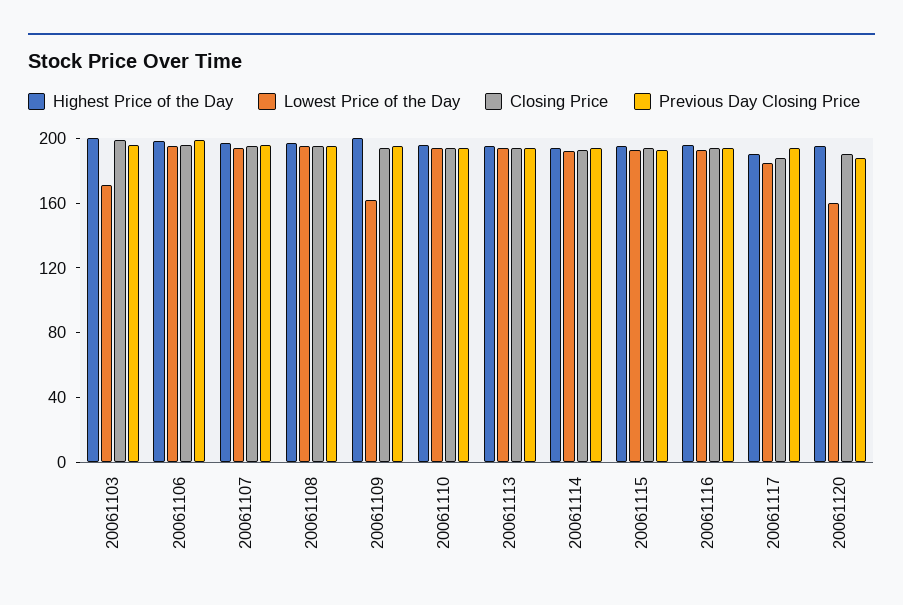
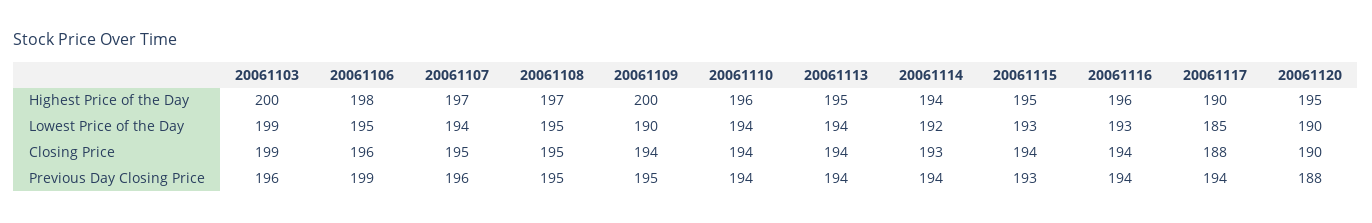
  {
    "Highest Price of the Day": {
      "20061103": 200,
      "20061106": 198,
      "20061107": 197,
      "20061108": 197,
      "20061109": 200,
      "20061110": 196,
      "20061113": 195,
      "20061114": 194,
      "20061115": 195,
      "20061116": 196,
      "20061117": 190,
      "20061120": 195
    },
    "Lowest Price of the Day": {
-     "20061103": 170,
+     "20061103": 199,
      "20061106": 195,
      "20061107": 194,
      "20061108": 195,
-     "20061109": 160,
+     "20061109": 190,
      "20061110": 194,
      "20061113": 194,
      "20061114": 192,
      "20061115": 193,
      "20061116": 193,
      "20061117": 185,
-     "20061120": 160
+     "20061120": 190
    },
    "Closing Price": {
      "20061103": 199,
      "20061106": 196,
      "20061107": 195,
      "20061108": 195,
      "20061109": 194,
      "20061110": 194,
      "20061113": 194,
      "20061114": 193,
      "20061115": 194,
      "20061116": 194,
      "20061117": 188,
      "20061120": 190
    },
    "Previous Day Closing Price": {
      "20061103": 196,
      "20061106": 199,
      "20061107": 196,
      "20061108": 195,
      "20061109": 195,
      "20061110": 194,
      "20061113": 194,
      "20061114": 194,
      "20061115": 193,
      "20061116": 194,
      "20061117": 194,
      "20061120": 188
    }
  }

